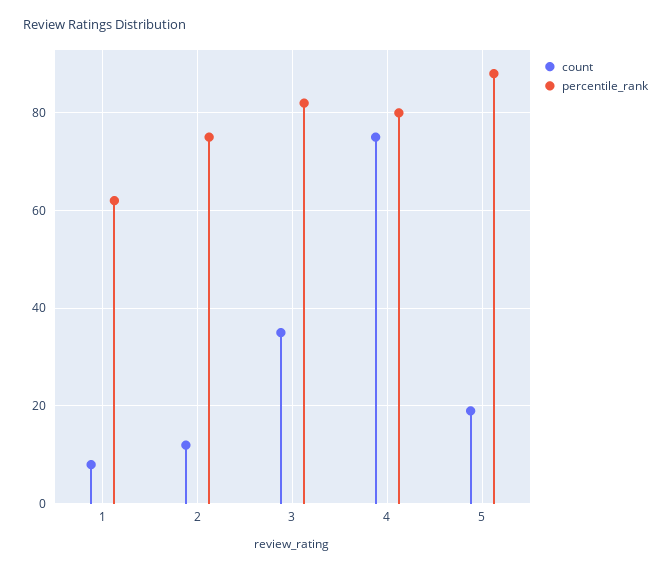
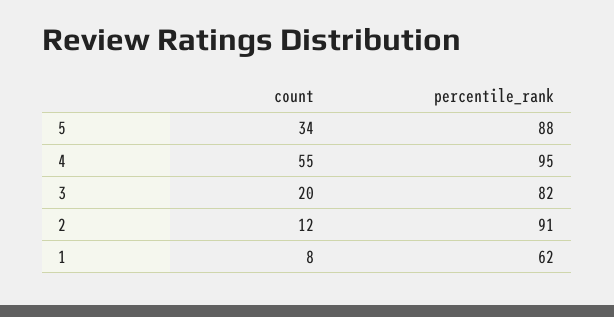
  {
    "count": {
      "1": 8,
      "2": 12,
-     "3": 35,
+     "3": 20,
-     "4": 75,
+     "4": 55,
-     "5": 20
+     "5": 34
    },
    "percentile_rank": {
      "1": 62,
-     "2": 75,
+     "2": 91,
      "3": 82,
-     "4": 80,
+     "4": 95,
      "5": 88
    }
  }

